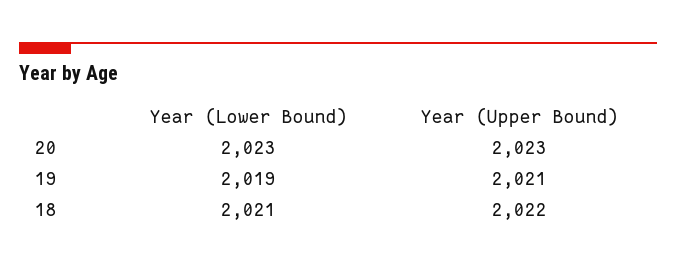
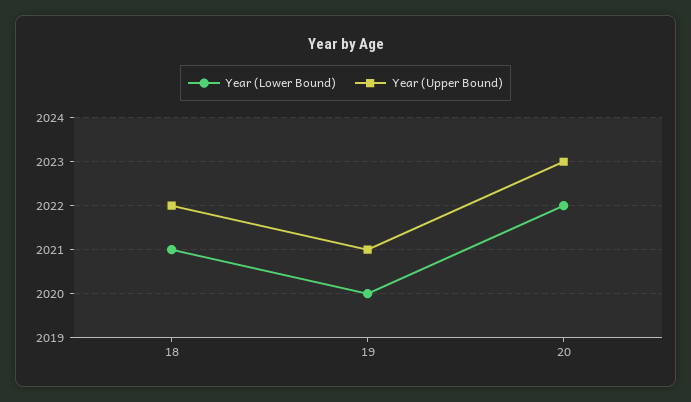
  {
    "Year (Lower Bound)": {
-     "20": 2023,
+     "20": 2022,
-     "19": 2019,
+     "19": 2020,
      "18": 2021
    },
    "Year (Upper Bound)": {
      "20": 2023,
      "19": 2021,
      "18": 2022
    }
  }

